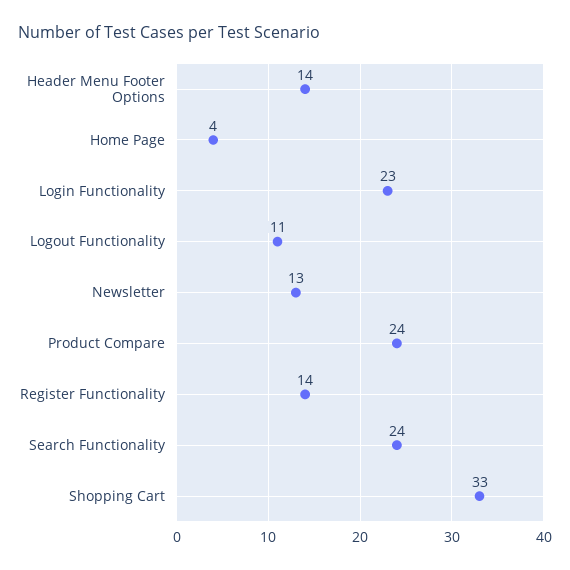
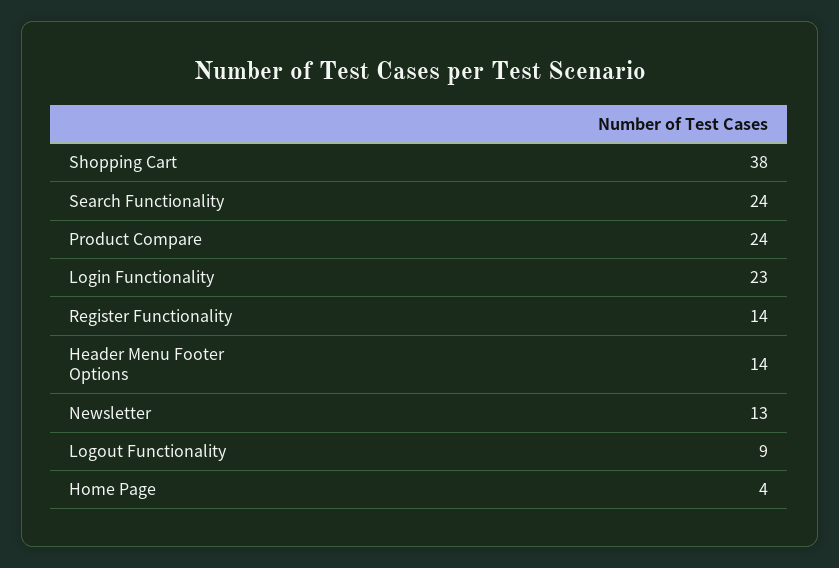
  {
    "Header Menu Footer Options": 14,
    "Home Page": 4,
    "Login Functionality": 23,
-   "Logout Functionality": 11,
+   "Logout Functionality": 9,
    "Newsletter": 13,
    "Product Compare": 24,
    "Register Functionality": 14,
    "Search Functionality": 24,
-   "Shopping Cart": 33
+   "Shopping Cart": 38
  }

